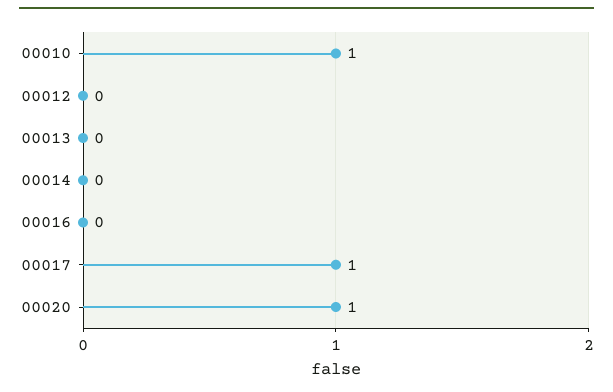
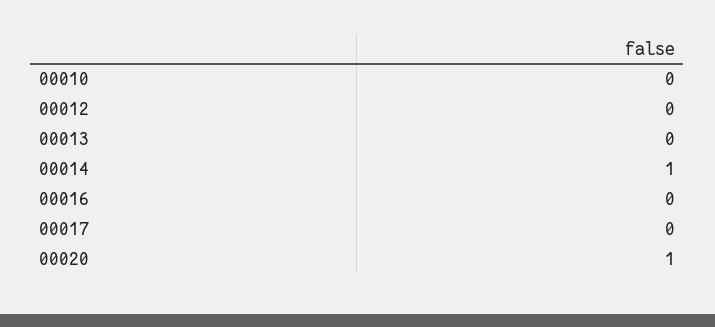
  {
-   "00010": 1,
+   "00010": 0,
    "00012": 0,
    "00013": 0,
-   "00014": 0,
+   "00014": 1,
    "00016": 0,
-   "00017": 1,
+   "00017": 0,
    "00020": 1
  }

